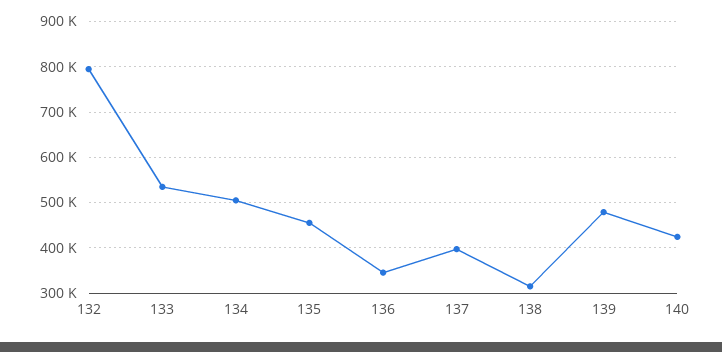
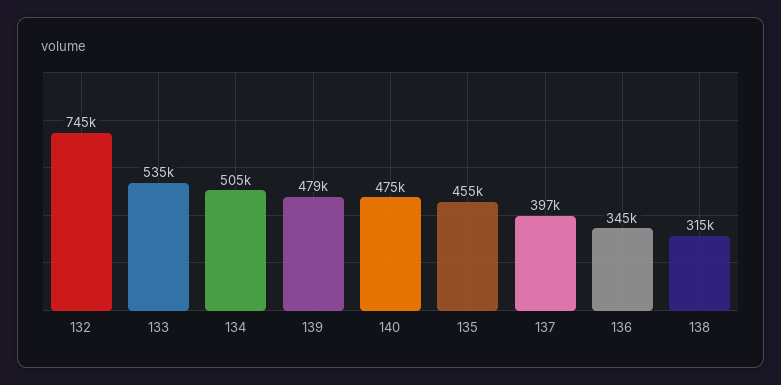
  {
-   "132": 800000,
+   "132": 745000,
    "133": 535000,
    "134": 505000,
    "135": 455000,
    "136": 345000,
    "137": 397000,
    "138": 315000,
    "139": 479000,
-   "140": 420000
+   "140": 475000
  }

